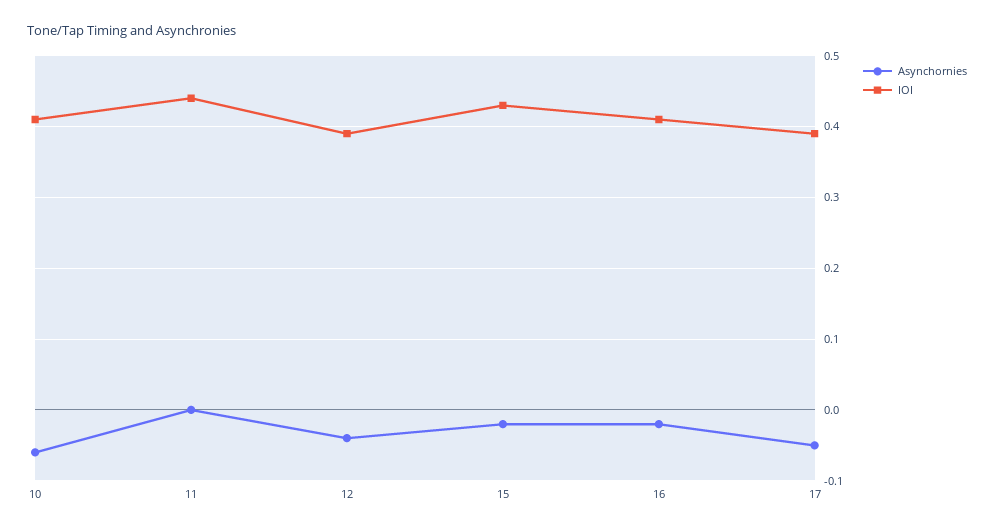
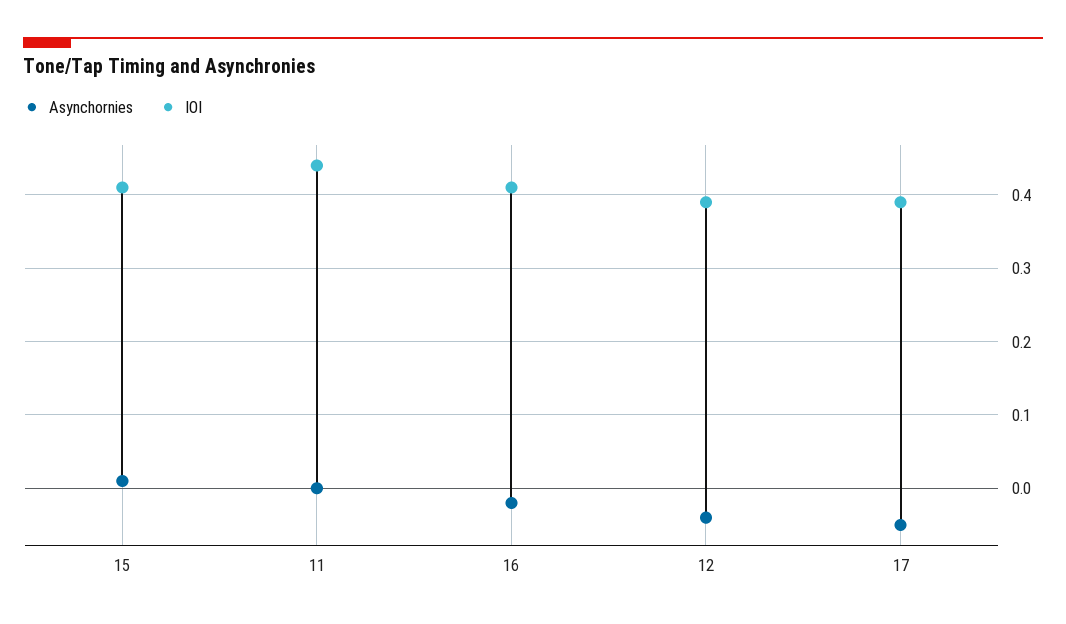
  {
    "Asynchornies": {
-     "10": -0.06,
      "11": 0,
      "12": -0.04,
-     "15": -0.02,
+     "15": 0.01,
      "16": -0.02,
      "17": -0.05
    },
    "IOI": {
-     "10": 0.41,
      "11": 0.44,
      "12": 0.39,
-     "15": 0.43,
+     "15": 0.41,
      "16": 0.41,
      "17": 0.39
    }
  }

